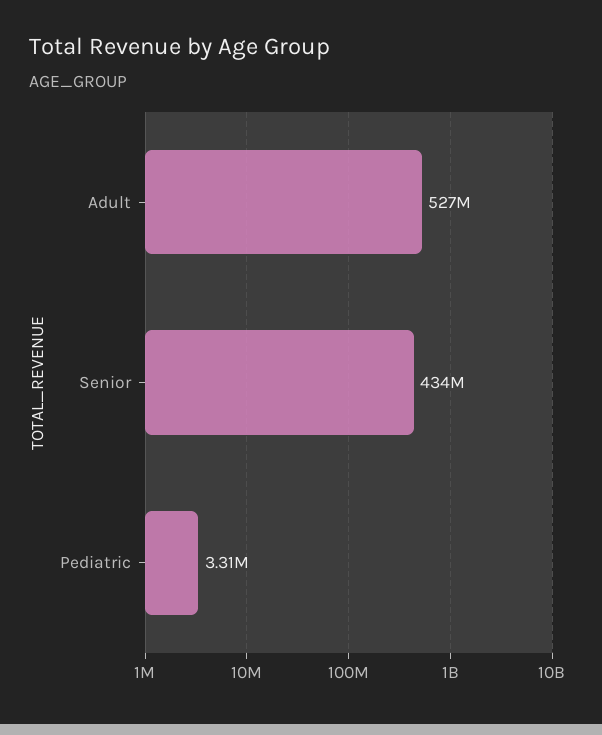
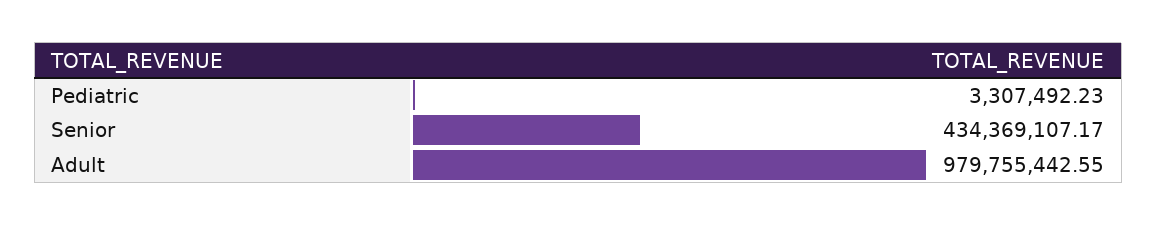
  {
-   "Adult": 527000000,
+   "Adult": 979755442.55,
    "Senior": 434369107.17,
    "Pediatric": 3307492.23
  }

